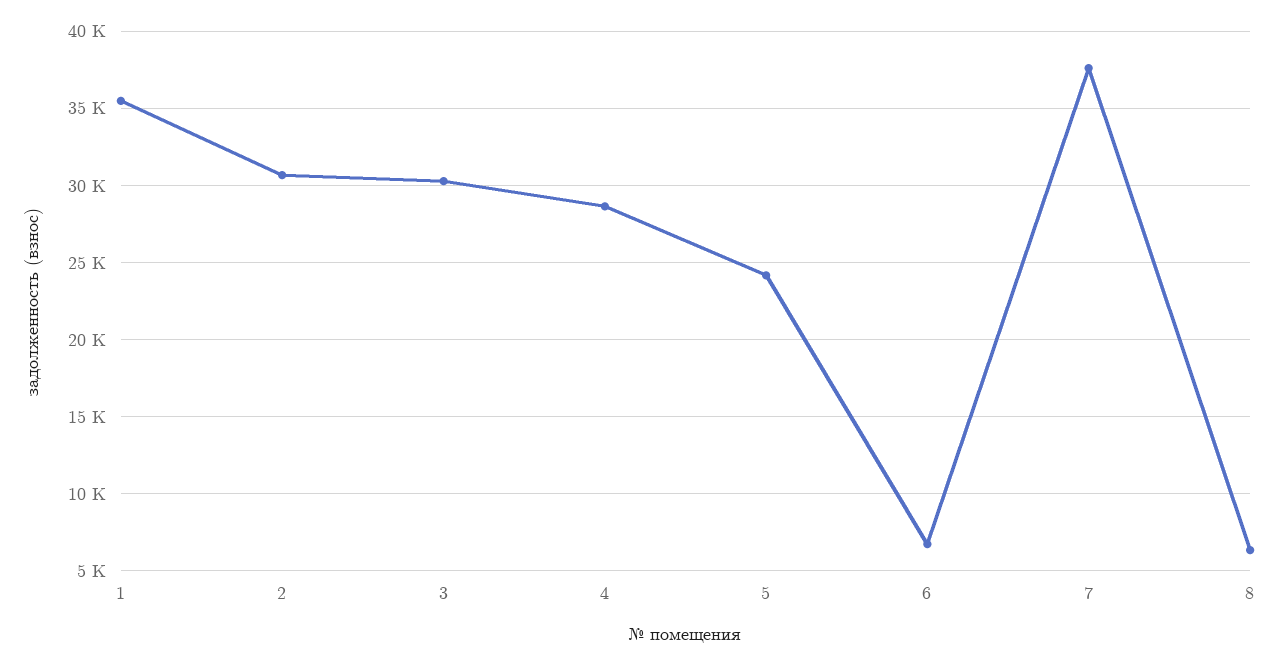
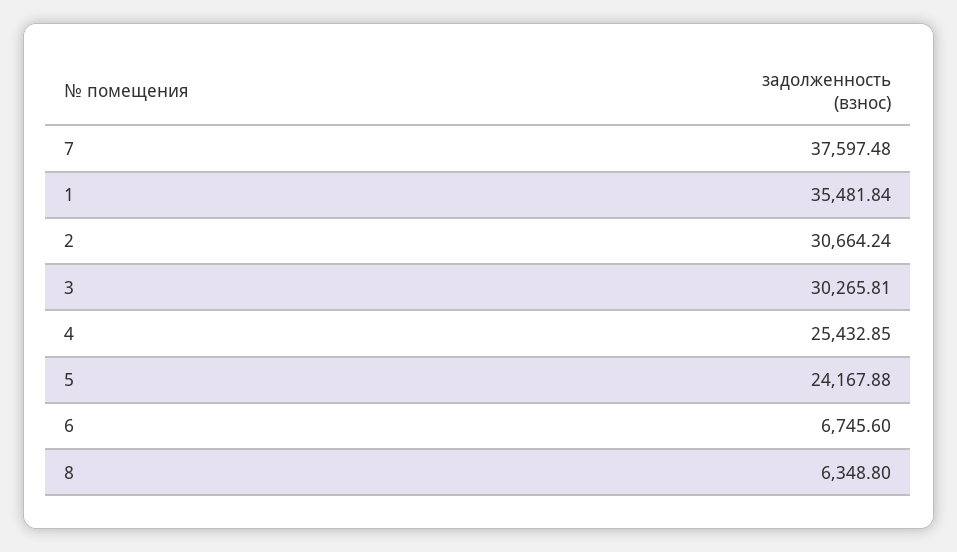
  {
    "1": 35481.84,
    "2": 30664.24,
    "3": 30265.81,
-   "4": 28500,
+   "4": 25432.85,
    "5": 24167.88,
    "6": 6745.6,
    "7": 37597.48,
    "8": 6348.8
  }

